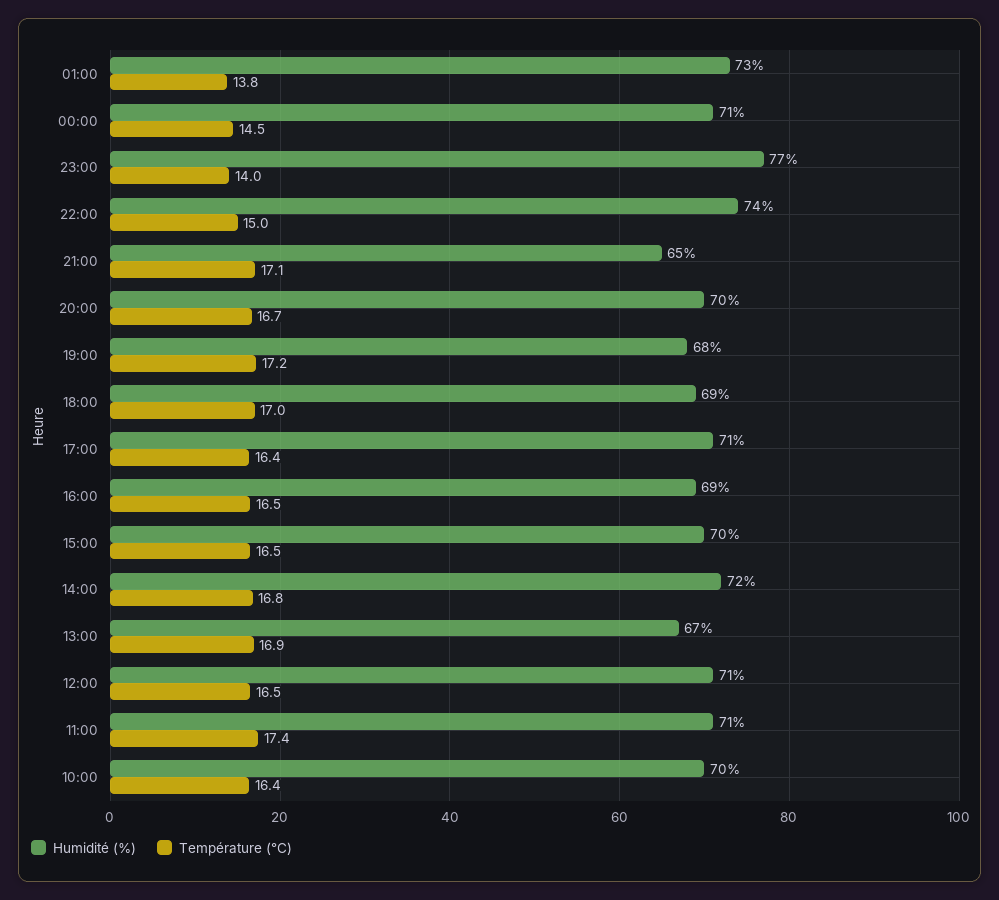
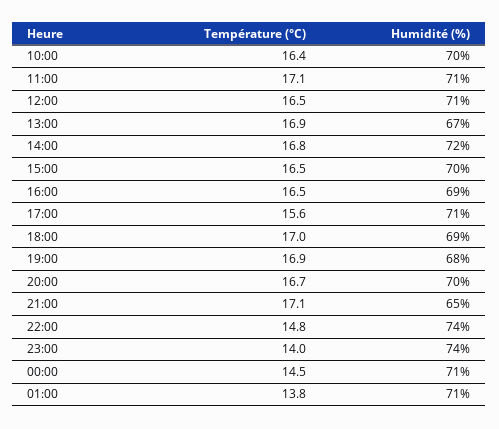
  {
    "Humidité (%)": {
-     "01:00": 73,
+     "01:00": 71,
      "00:00": 71,
-     "23:00": 77,
+     "23:00": 74,
      "22:00": 74,
      "21:00": 65,
      "20:00": 70,
      "19:00": 68,
      "18:00": 69,
      "17:00": 71,
      "16:00": 69,
      "15:00": 70,
      "14:00": 72,
      "13:00": 67,
      "12:00": 71,
      "11:00": 71,
      "10:00": 70
    },
    "Température (°C)": {
      "01:00": 13.8,
      "00:00": 14.5,
      "23:00": 14,
-     "22:00": 15,
+     "22:00": 14.8,
      "21:00": 17.1,
      "20:00": 16.7,
-     "19:00": 17.2,
+     "19:00": 16.9,
      "18:00": 17,
-     "17:00": 16.4,
+     "17:00": 15.6,
      "16:00": 16.5,
      "15:00": 16.5,
      "14:00": 16.8,
      "13:00": 16.9,
      "12:00": 16.5,
-     "11:00": 17.4,
+     "11:00": 17.1,
      "10:00": 16.4
    }
  }

